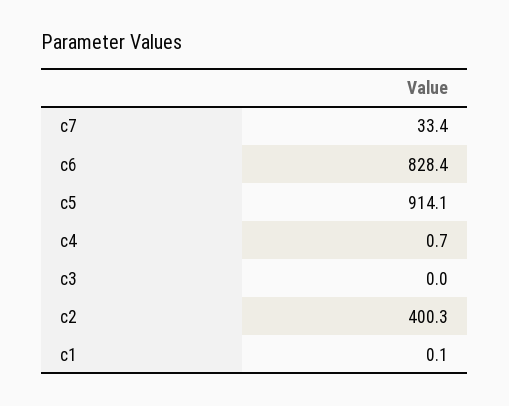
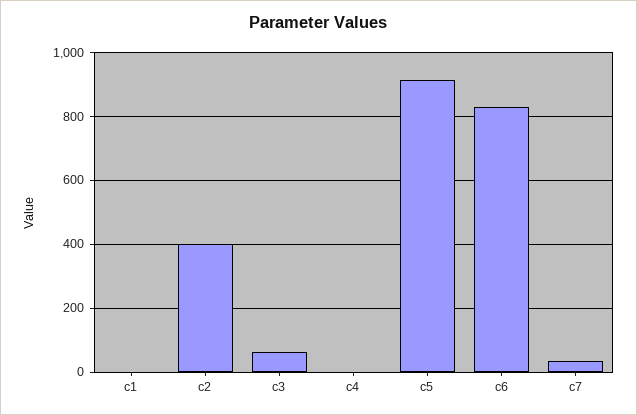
  {
    "c7": 33.4,
    "c6": 828.4,
    "c5": 914.1,
    "c4": 0.7,
-   "c3": 0,
+   "c3": 60,
    "c2": 400.3,
    "c1": 0.1
  }

